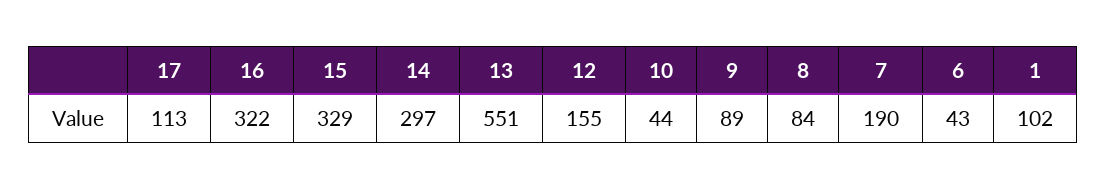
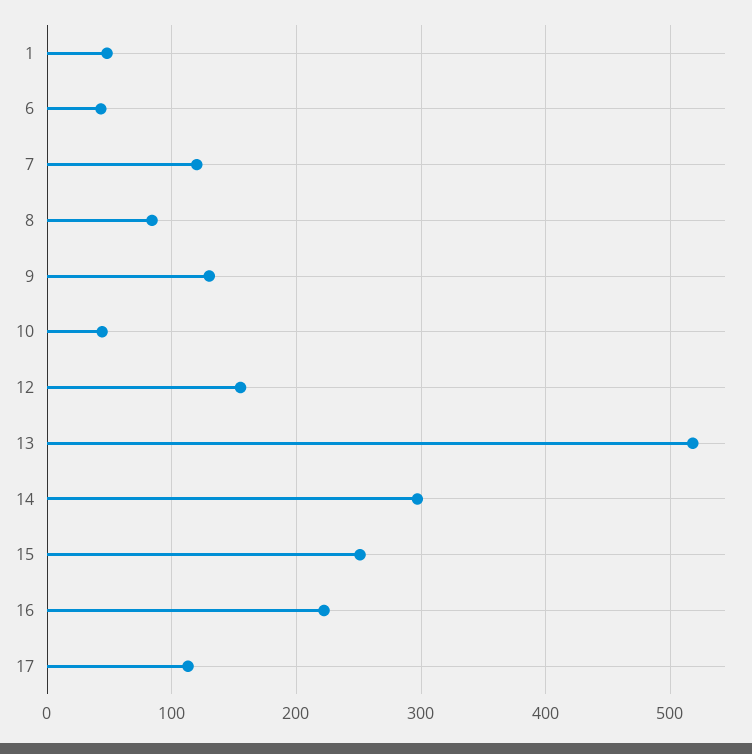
  {
    "17": 113,
-   "16": 322,
+   "16": 220,
-   "15": 329,
+   "15": 250,
    "14": 297,
-   "13": 551,
+   "13": 520,
    "12": 155,
    "10": 44,
-   "9": 89,
+   "9": 130,
    "8": 84,
-   "7": 190,
+   "7": 120,
    "6": 43,
-   "1": 102
+   "1": 50
  }

